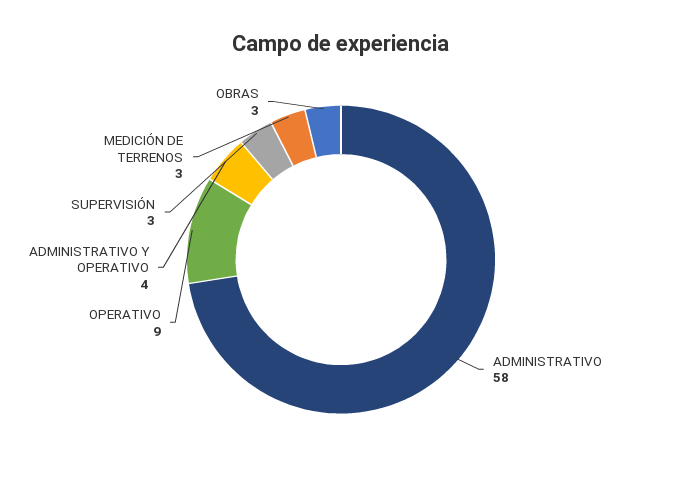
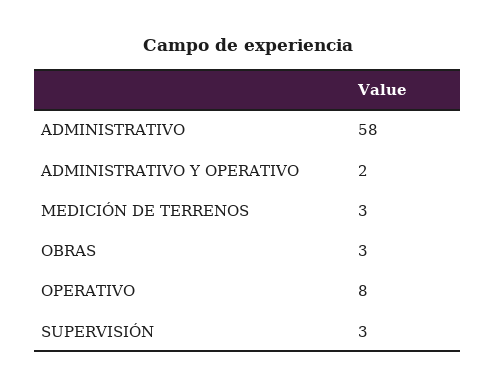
  {
    "ADMINISTRATIVO": 58,
-   "OPERATIVO": 9,
+   "OPERATIVO": 8,
-   "ADMINISTRATIVO Y OPERATIVO": 4,
+   "ADMINISTRATIVO Y OPERATIVO": 2,
    "SUPERVISIÓN": 3,
    "MEDICIÓN DE TERRENOS": 3,
    "OBRAS": 3
  }

